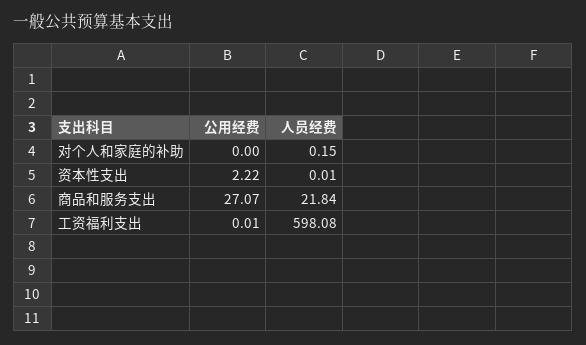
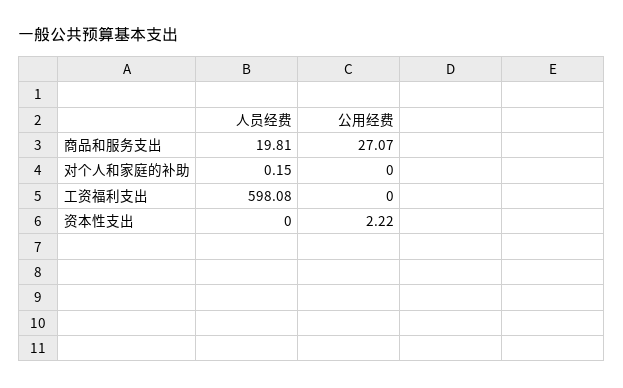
  {
    "公用经费": {
      "对个人和家庭的补助": 0,
      "资本性支出": 2.22,
      "商品和服务支出": 27.07,
-     "工资福利支出": 0.01
+     "工资福利支出": 0
    },
    "人员经费": {
      "对个人和家庭的补助": 0.15,
-     "资本性支出": 0.01,
+     "资本性支出": 0,
-     "商品和服务支出": 21.84,
+     "商品和服务支出": 19.81,
      "工资福利支出": 598.08
    }
  }

